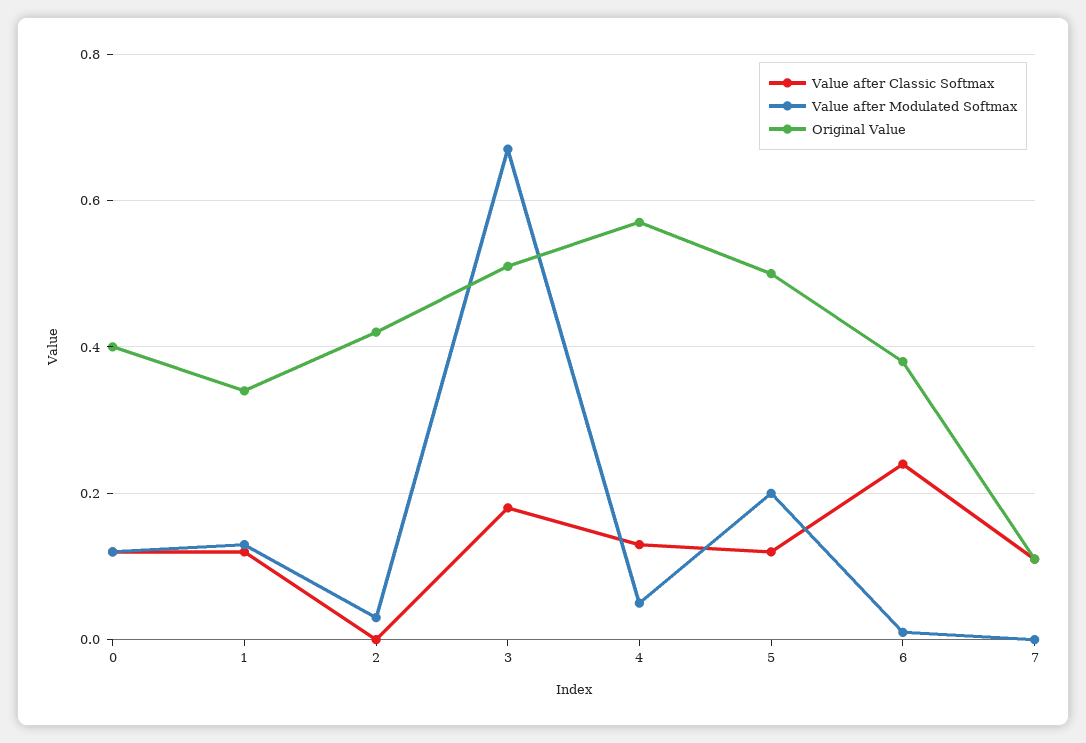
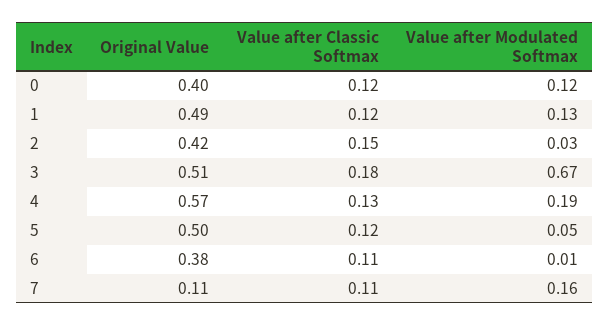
  {
    "Value after Classic Softmax": {
      "0": 0.12,
      "1": 0.12,
-     "2": 0,
+     "2": 0.15,
      "3": 0.18,
      "4": 0.13,
      "5": 0.12,
-     "6": 0.25,
+     "6": 0.11,
      "7": 0.11
    },
    "Value after Modulated Softmax": {
      "0": 0.12,
      "1": 0.13,
      "2": 0.03,
      "3": 0.67,
-     "4": 0.05,
+     "4": 0.19,
-     "5": 0.2,
+     "5": 0.05,
      "6": 0.01,
-     "7": 0
+     "7": 0.16
    },
    "Original Value": {
      "0": 0.4,
-     "1": 0.35,
+     "1": 0.49,
      "2": 0.42,
      "3": 0.51,
      "4": 0.57,
      "5": 0.5,
      "6": 0.38,
      "7": 0.11
    }
  }

